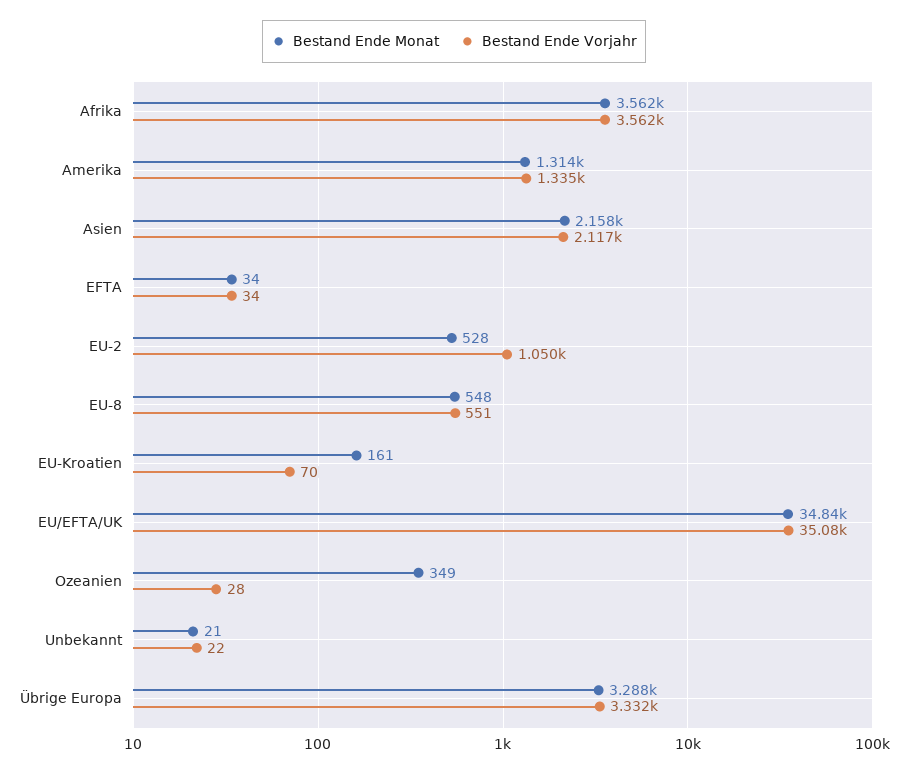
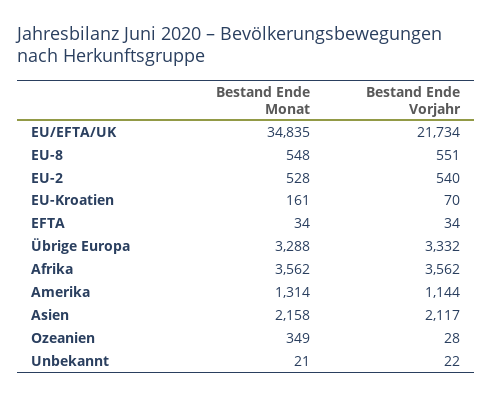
  {
    "Bestand Ende Monat": {
      "Afrika": 3562,
      "Amerika": 1314,
      "Asien": 2158,
      "EFTA": 34,
      "EU-2": 528,
      "EU-8": 548,
      "EU-Kroatien": 161,
      "EU/EFTA/UK": 34835,
      "Ozeanien": 349,
      "Unbekannt": 21,
      "Übrige Europa": 3288
    },
    "Bestand Ende Vorjahr": {
      "Afrika": 3562,
-     "Amerika": 1335,
+     "Amerika": 1144,
      "Asien": 2117,
      "EFTA": 34,
-     "EU-2": 1050,
+     "EU-2": 540,
      "EU-8": 551,
      "EU-Kroatien": 70,
-     "EU/EFTA/UK": 35080,
+     "EU/EFTA/UK": 21734,
      "Ozeanien": 28,
      "Unbekannt": 22,
      "Übrige Europa": 3332
    }
  }

